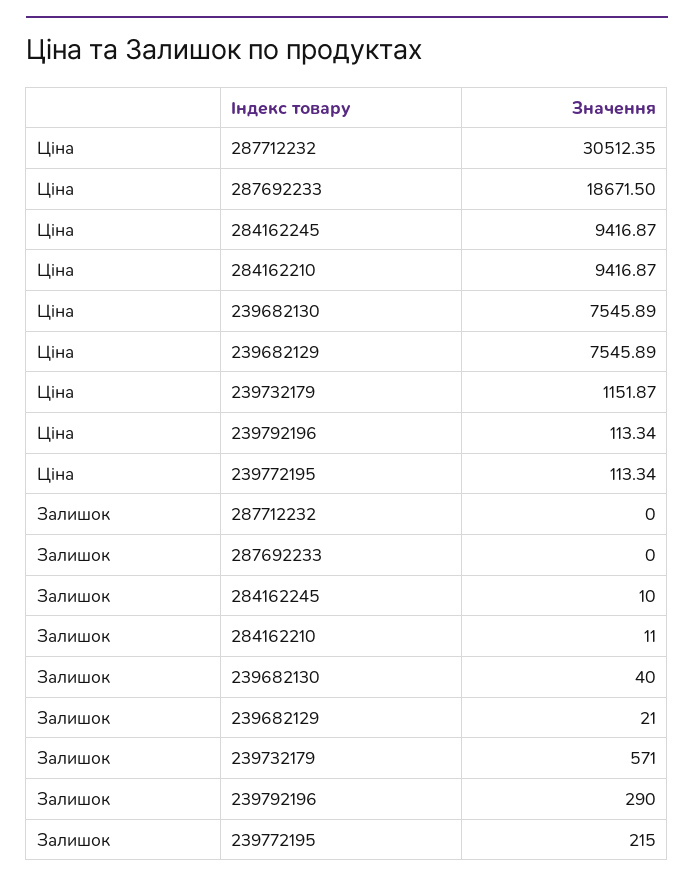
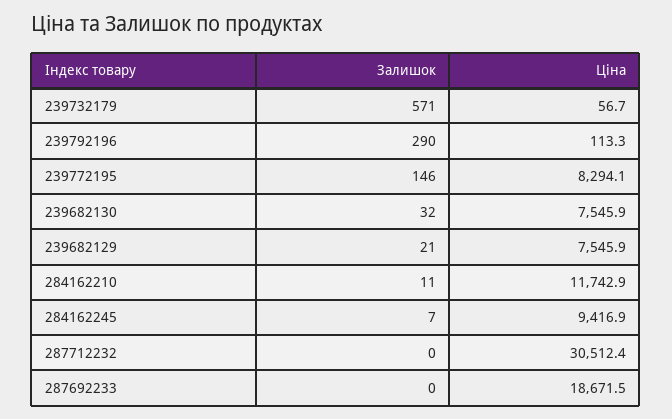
  {
    "Ціна": {
      "287712232": 30512.35,
      "287692233": 18671.5,
      "284162245": 9416.87,
-     "284162210": 9416.87,
+     "284162210": 11742.9,
      "239682130": 7545.89,
      "239682129": 7545.89,
-     "239732179": 1151.87,
+     "239732179": 56.7,
      "239792196": 113.34,
-     "239772195": 113.34
+     "239772195": 8294.1
    },
    "Залишок": {
      "287712232": 0,
      "287692233": 0,
-     "284162245": 10,
+     "284162245": 7,
      "284162210": 11,
-     "239682130": 40,
+     "239682130": 32,
      "239682129": 21,
      "239732179": 571,
      "239792196": 290,
-     "239772195": 215
+     "239772195": 146
    }
  }

